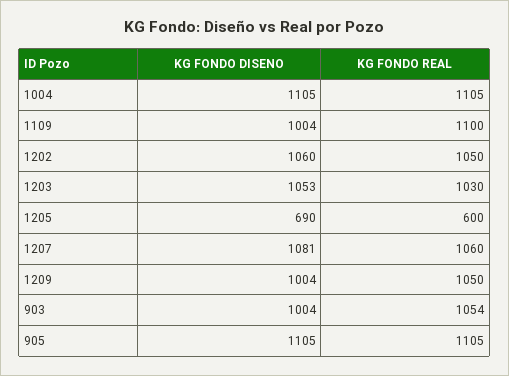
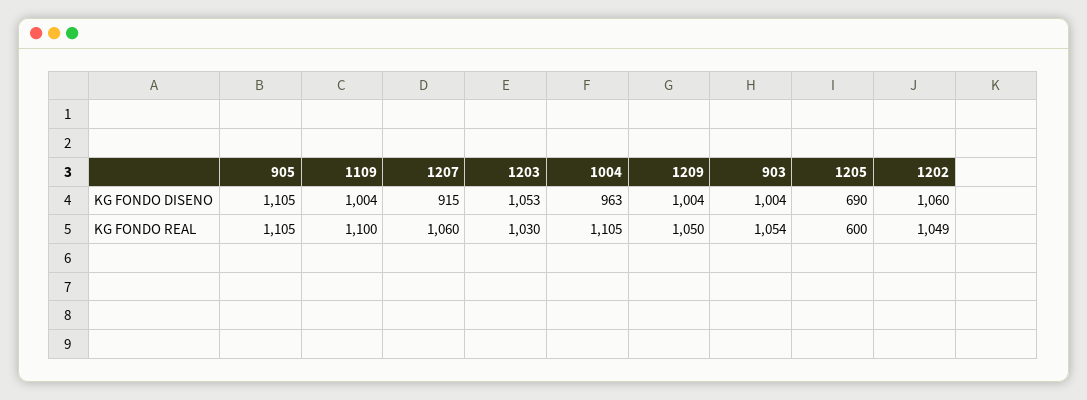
  {
    "KG FONDO DISENO": {
-     "1004": 1105,
+     "1004": 963,
      "1109": 1004,
      "1202": 1060,
      "1203": 1053,
      "1205": 690,
-     "1207": 1081,
+     "1207": 915,
      "1209": 1004,
      "903": 1004,
      "905": 1105
    },
    "KG FONDO REAL": {
      "1004": 1105,
      "1109": 1100,
-     "1202": 1050,
+     "1202": 1049,
      "1203": 1030,
      "1205": 600,
      "1207": 1060,
      "1209": 1050,
      "903": 1054,
      "905": 1105
    }
  }

